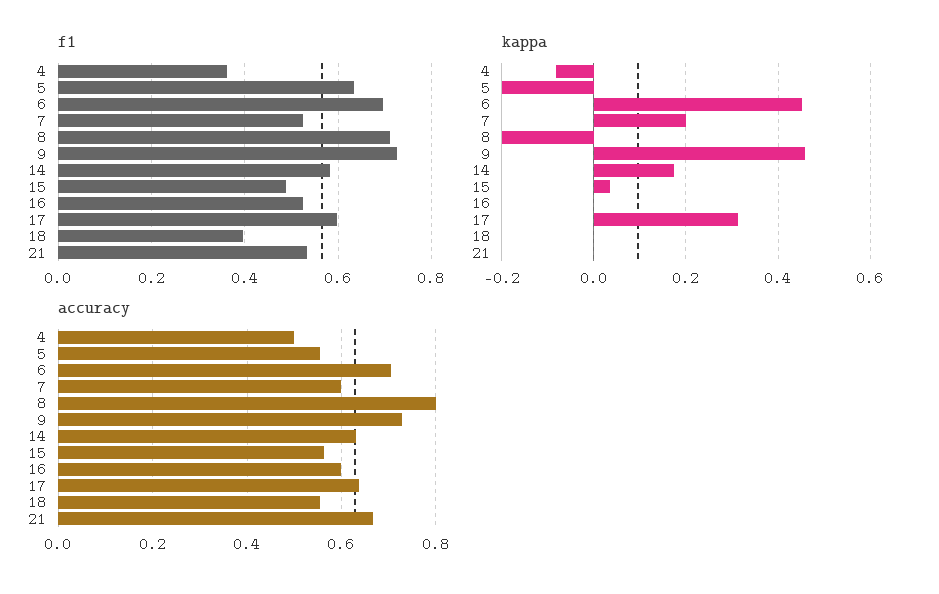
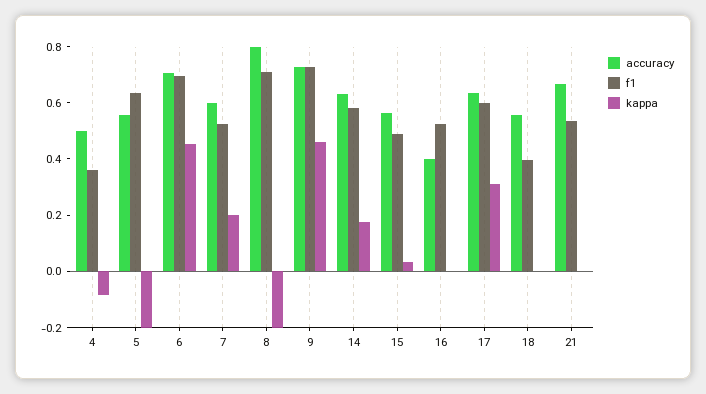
  {
    "f1": {
      "4": 0.36,
      "5": 0.64,
      "6": 0.7,
      "7": 0.52,
      "8": 0.72,
      "9": 0.72,
      "14": 0.58,
      "15": 0.48,
      "16": 0.52,
      "17": 0.6,
      "18": 0.4,
      "21": 0.54
    },
    "kappa": {
      "4": -0.08,
      "5": -0.2,
      "6": 0.46,
      "7": 0.2,
      "8": -0.2,
      "9": 0.46,
      "14": 0.18,
      "15": 0.04,
      "16": 0,
      "17": 0.32,
      "18": 0,
      "21": 0
    },
    "accuracy": {
      "4": 0.5,
      "5": 0.56,
      "6": 0.7,
      "7": 0.6,
      "8": 0.8,
      "9": 0.72,
      "14": 0.64,
      "15": 0.56,
-     "16": 0.6,
+     "16": 0.4,
      "17": 0.64,
      "18": 0.56,
      "21": 0.66
    }
  }

